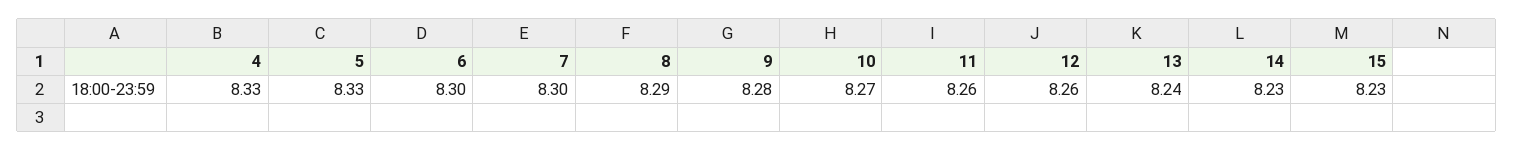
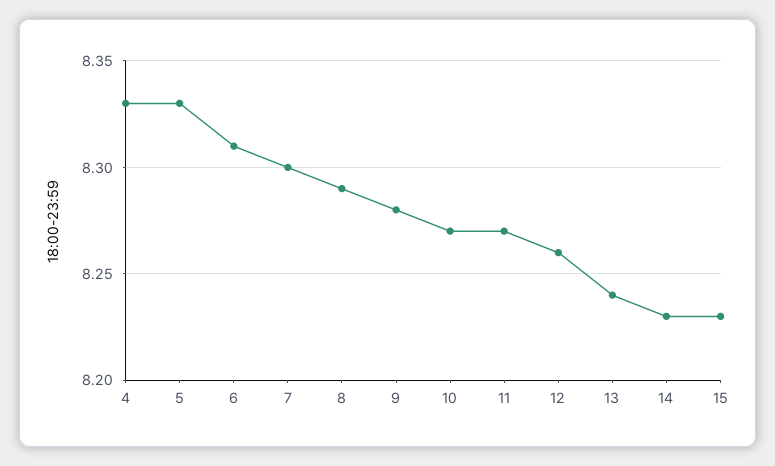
  {
    "4": 8.33,
    "5": 8.33,
-   "6": 8.3,
+   "6": 8.31,
    "7": 8.3,
    "8": 8.29,
    "9": 8.28,
    "10": 8.27,
-   "11": 8.26,
+   "11": 8.27,
    "12": 8.26,
    "13": 8.24,
    "14": 8.23,
    "15": 8.23
  }

